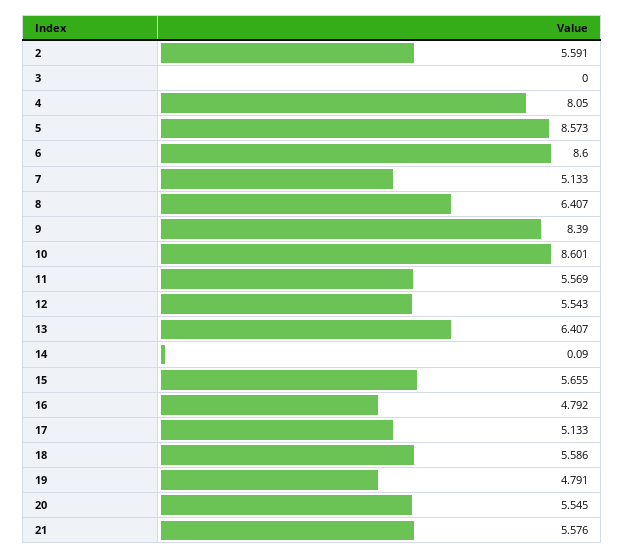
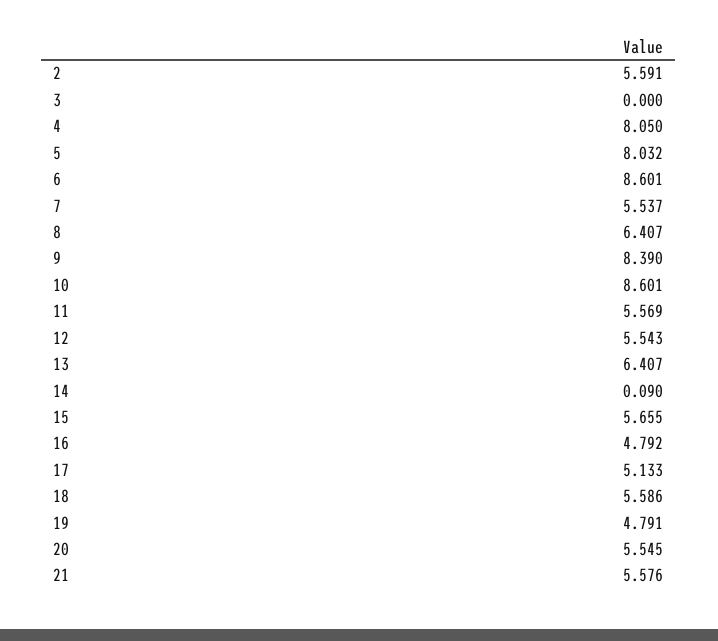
  {
    "2": 5.591,
    "3": 0,
    "4": 8.05,
-   "5": 8.573,
+   "5": 8.032,
-   "6": 8.6,
+   "6": 8.601,
-   "7": 5.133,
+   "7": 5.537,
    "8": 6.407,
    "9": 8.39,
    "10": 8.601,
    "11": 5.569,
    "12": 5.543,
    "13": 6.407,
    "14": 0.09,
    "15": 5.655,
    "16": 4.792,
    "17": 5.133,
    "18": 5.586,
    "19": 4.791,
    "20": 5.545,
    "21": 5.576
  }

